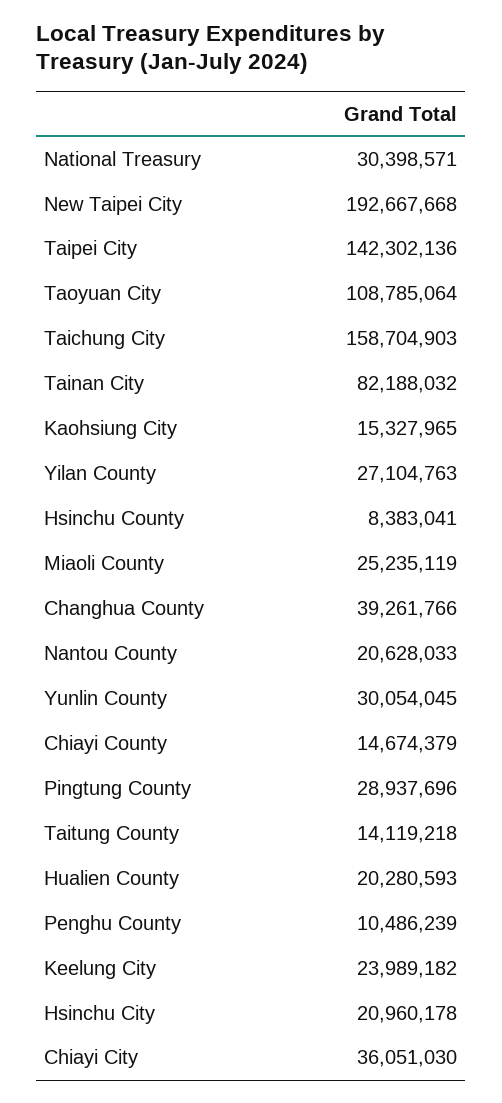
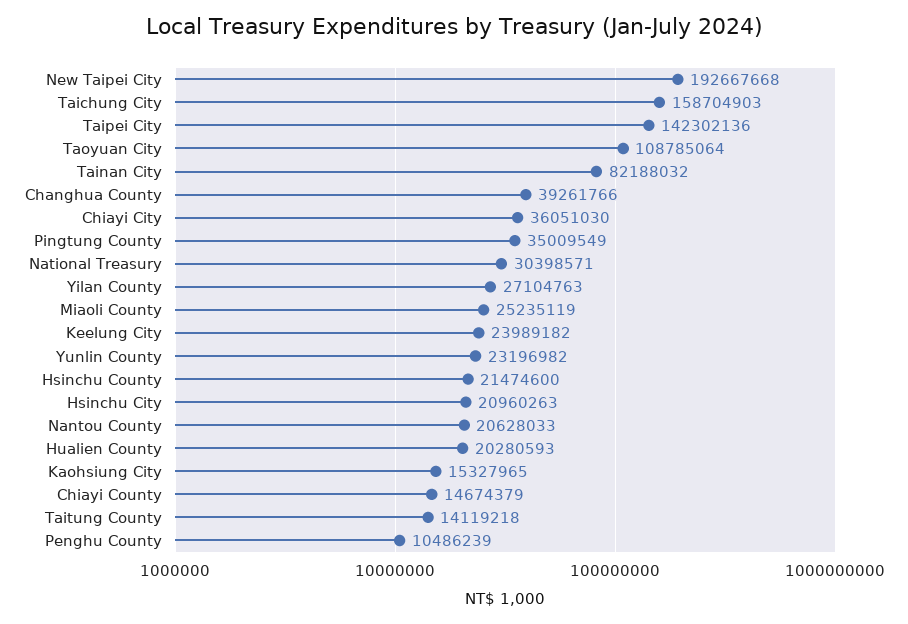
  {
    "National Treasury": 30398571,
    "New Taipei City": 192667668,
    "Taipei City": 142302136,
    "Taoyuan City": 108785064,
    "Taichung City": 158704903,
    "Tainan City": 82188032,
    "Kaohsiung City": 15327965,
    "Yilan County": 27104763,
-   "Hsinchu County": 8383041,
+   "Hsinchu County": 21474600,
    "Miaoli County": 25235119,
    "Changhua County": 39261766,
    "Nantou County": 20628033,
-   "Yunlin County": 30054045,
+   "Yunlin County": 23196982,
    "Chiayi County": 14674379,
-   "Pingtung County": 28937696,
+   "Pingtung County": 35009549,
    "Taitung County": 14119218,
    "Hualien County": 20280593,
    "Penghu County": 10486239,
    "Keelung City": 23989182,
-   "Hsinchu City": 20960178,
+   "Hsinchu City": 20960263,
    "Chiayi City": 36051030
  }

